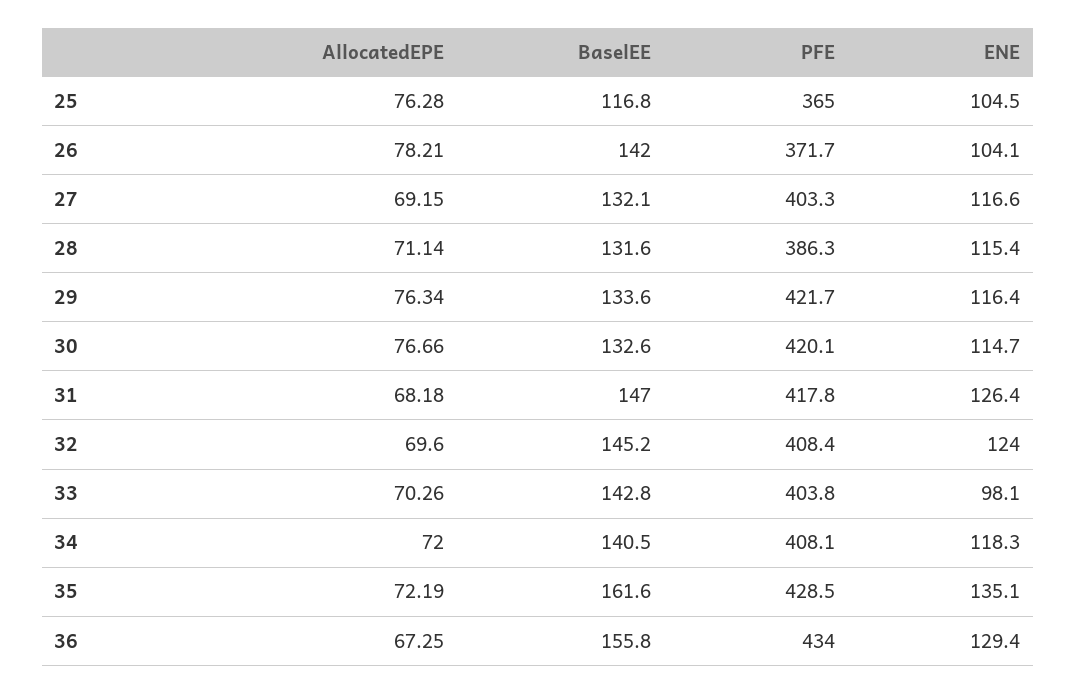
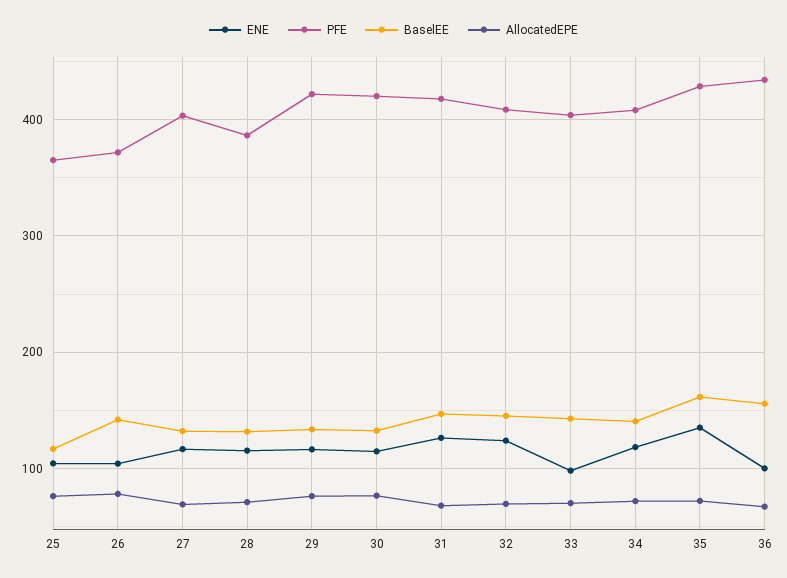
  {
    "AllocatedEPE": {
      "25": 76.28,
      "26": 78.21,
      "27": 69.15,
      "28": 71.14,
      "29": 76.34,
      "30": 76.66,
      "31": 68.18,
      "32": 69.6,
      "33": 70.26,
      "34": 72,
      "35": 72.19,
      "36": 67.25
    },
    "BaselEE": {
      "25": 116.8,
      "26": 142,
      "27": 132.1,
      "28": 131.6,
      "29": 133.6,
      "30": 132.6,
      "31": 147,
      "32": 145.2,
      "33": 142.8,
      "34": 140.5,
      "35": 161.6,
      "36": 155.8
    },
    "PFE": {
      "25": 365,
      "26": 371.7,
      "27": 403.3,
      "28": 386.3,
      "29": 421.7,
      "30": 420.1,
      "31": 417.8,
      "32": 408.4,
      "33": 403.8,
      "34": 408.1,
      "35": 428.5,
      "36": 434
    },
    "ENE": {
      "25": 104.5,
      "26": 104.1,
      "27": 116.6,
      "28": 115.4,
      "29": 116.4,
      "30": 114.7,
      "31": 126.4,
      "32": 124,
      "33": 98.1,
      "34": 118.3,
      "35": 135.1,
-     "36": 129.4
+     "36": 100
    }
  }

